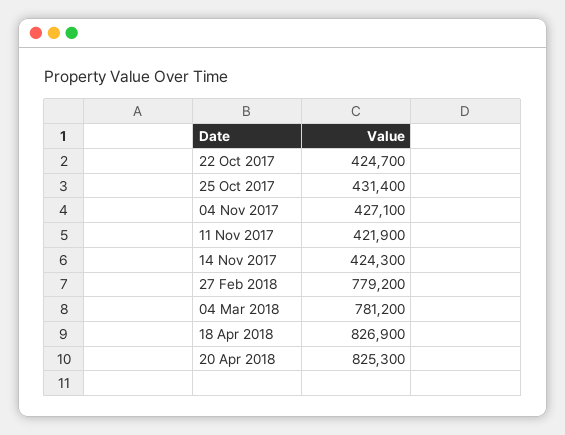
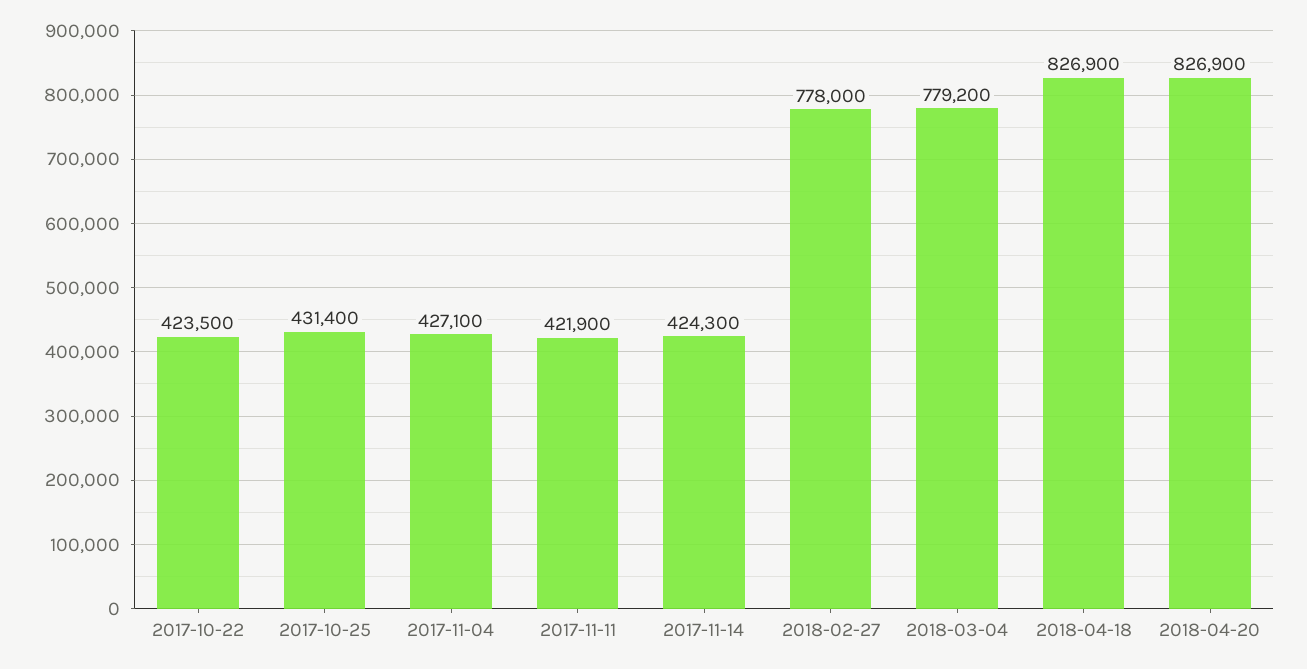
  {
-   "22 Oct 2017": 424700,
+   "22 Oct 2017": 423500,
    "25 Oct 2017": 431400,
    "04 Nov 2017": 427100,
    "11 Nov 2017": 421900,
    "14 Nov 2017": 424300,
-   "27 Feb 2018": 779200,
+   "27 Feb 2018": 778000,
-   "04 Mar 2018": 781200,
+   "04 Mar 2018": 779200,
    "18 Apr 2018": 826900,
-   "20 Apr 2018": 825300
+   "20 Apr 2018": 826900
  }

